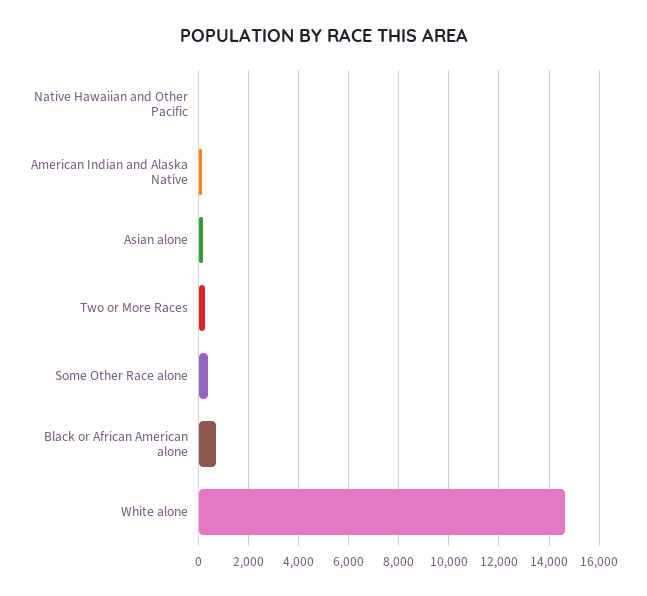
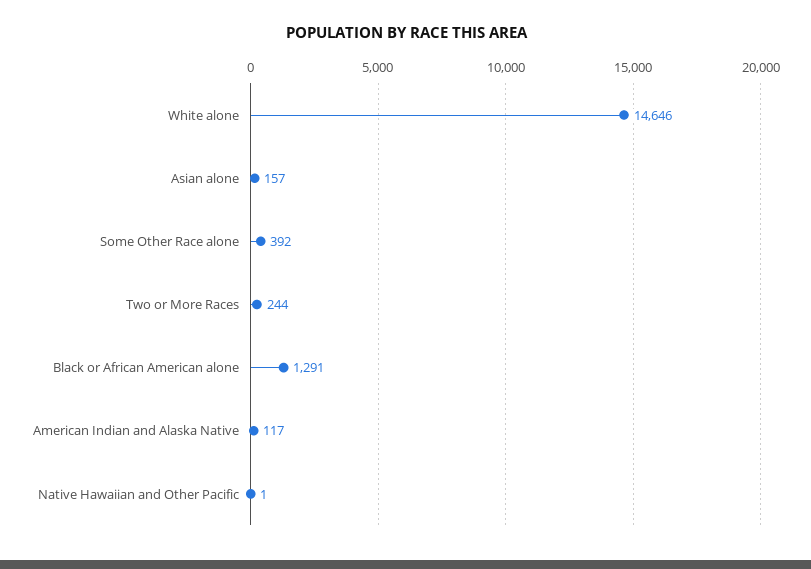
  {
    "Native Hawaiian and Other Pacific": 1,
    "American Indian and Alaska Native": 117,
    "Asian alone": 157,
    "Two or More Races": 244,
    "Some Other Race alone": 392,
-   "Black or African American alone": 750,
+   "Black or African American alone": 1291,
    "White alone": 14646
  }

